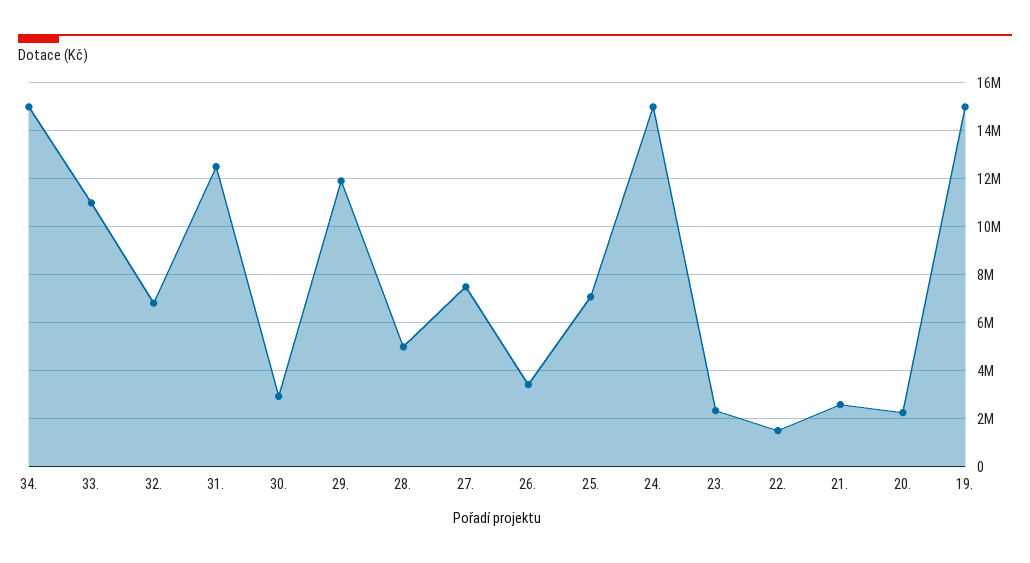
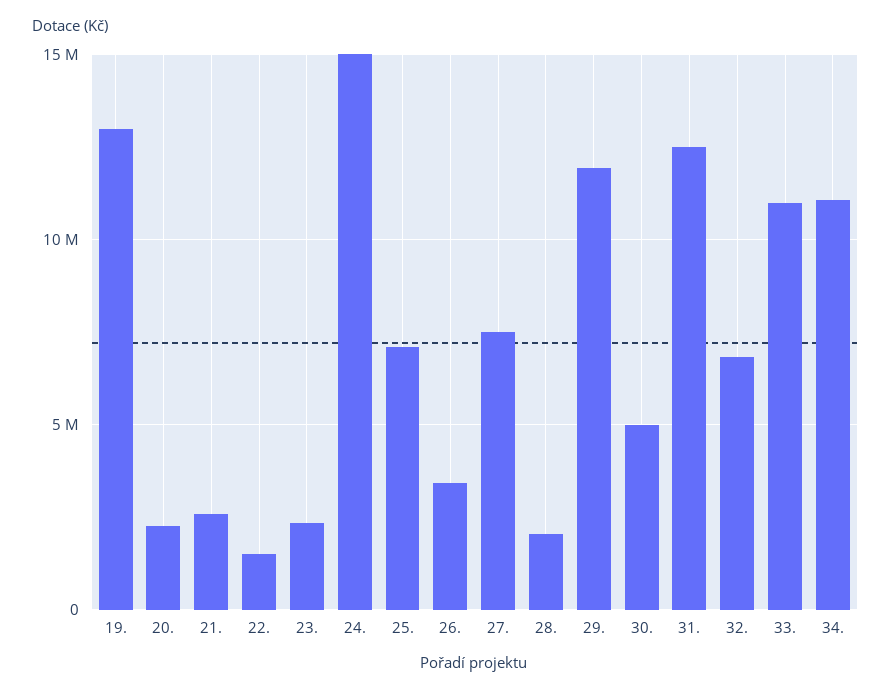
  {
-   "34.": 15000000,
+   "34.": 11000000,
    "33.": 11000000,
    "32.": 6750000,
    "31.": 12500000,
-   "30.": 3000000,
+   "30.": 5000000,
    "29.": 12000000,
-   "28.": 5000000,
+   "28.": 2000000,
    "27.": 7500000,
    "26.": 3500000,
    "25.": 7000000,
    "24.": 15000000,
    "23.": 2250000,
    "22.": 1500000,
    "21.": 2500000,
    "20.": 2250000,
-   "19.": 15000000
+   "19.": 13000000
  }

